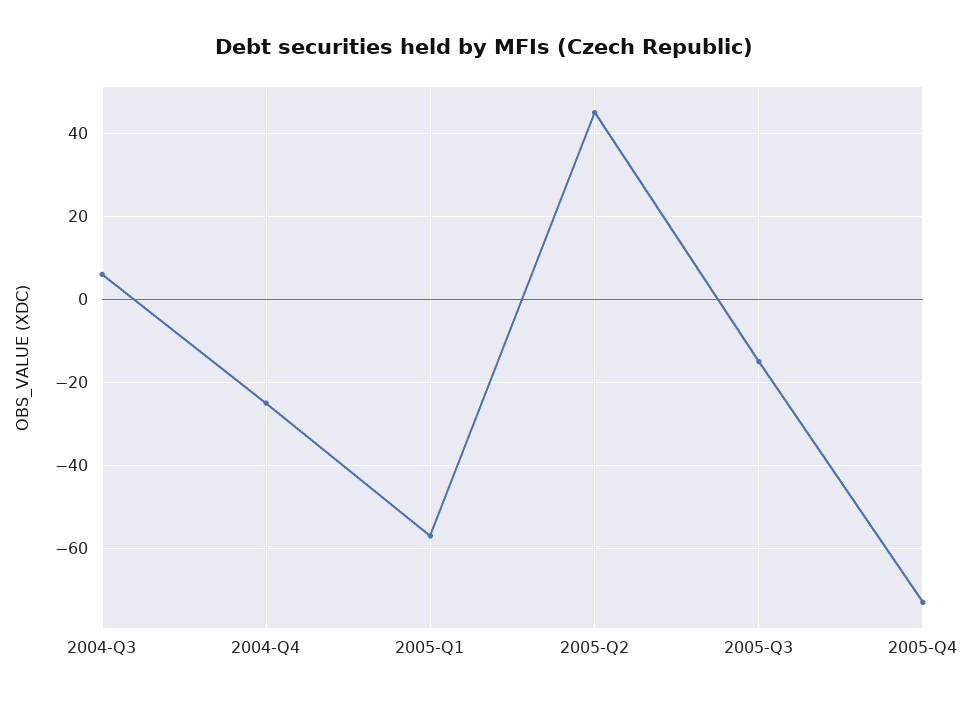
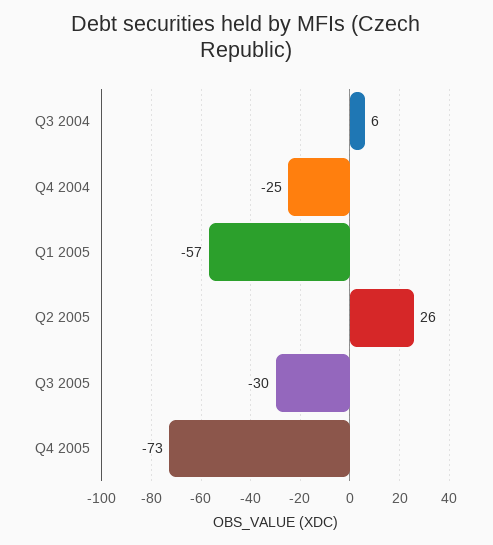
  {
    "2004-Q3": 6,
    "2004-Q4": -25,
    "2005-Q1": -57,
-   "2005-Q2": 45,
+   "2005-Q2": 26,
-   "2005-Q3": -15,
+   "2005-Q3": -30,
    "2005-Q4": -73
  }

